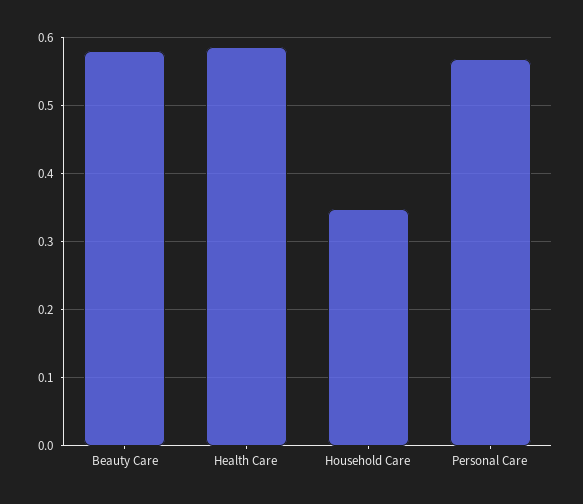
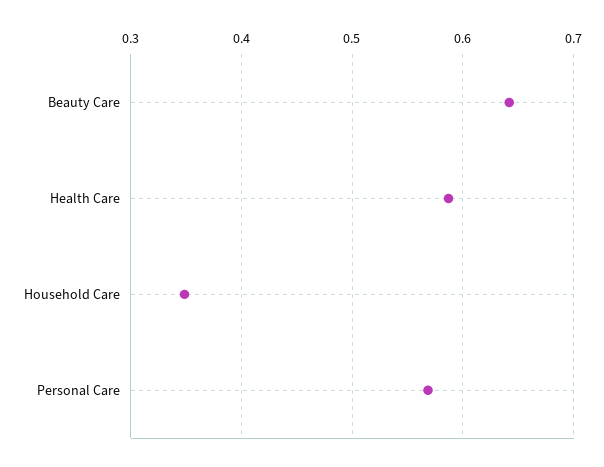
  {
-   "Beauty Care": 0.58,
+   "Beauty Care": 0.64,
    "Health Care": 0.59,
    "Household Care": 0.35,
    "Personal Care": 0.57
  }

